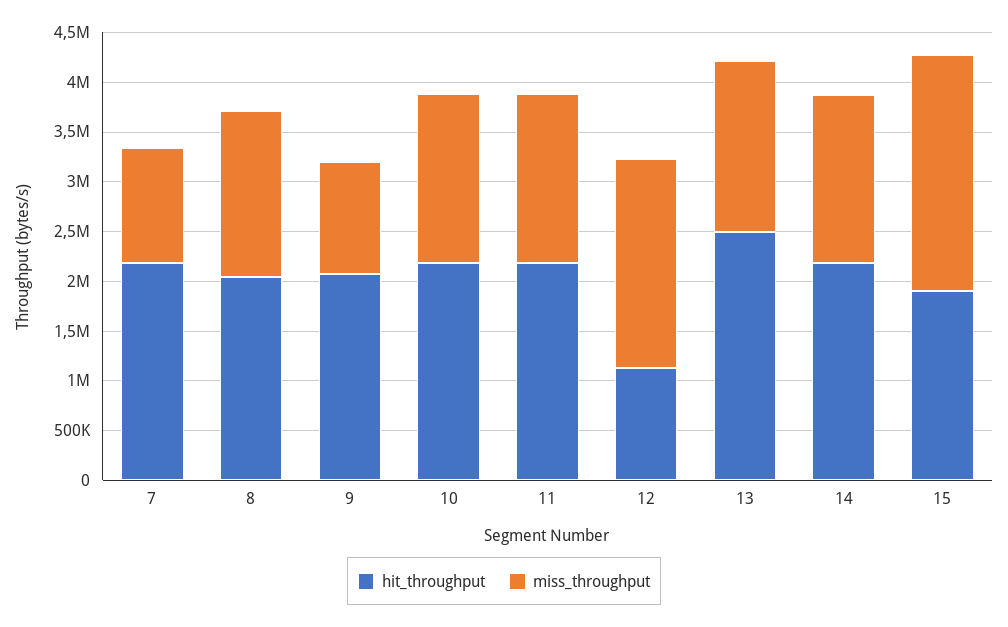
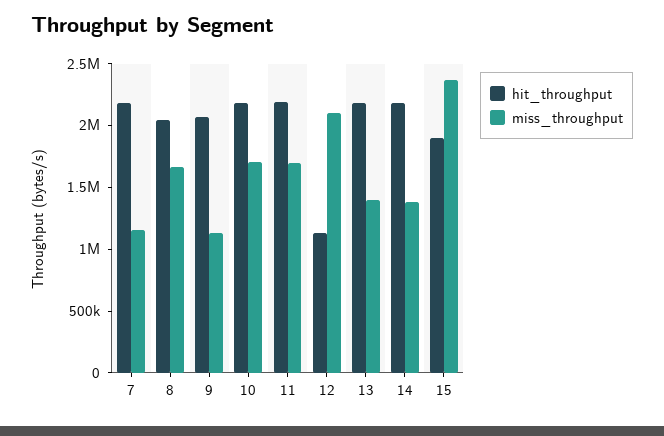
  {
    "hit_throughput": {
      "7": 2200000,
      "8": 2000000,
      "9": 2100000,
      "10": 2200000,
      "11": 2200000,
      "12": 1100000,
-     "13": 2500000,
+     "13": 2200000,
      "14": 2200000,
      "15": 1900000
    },
    "miss_throughput": {
      "7": 1200000,
      "8": 1700000,
      "9": 1100000,
      "10": 1700000,
      "11": 1700000,
      "12": 2100000,
-     "13": 1700000,
+     "13": 1400000,
-     "14": 1700000,
+     "14": 1400000,
      "15": 2400000
    }
  }

